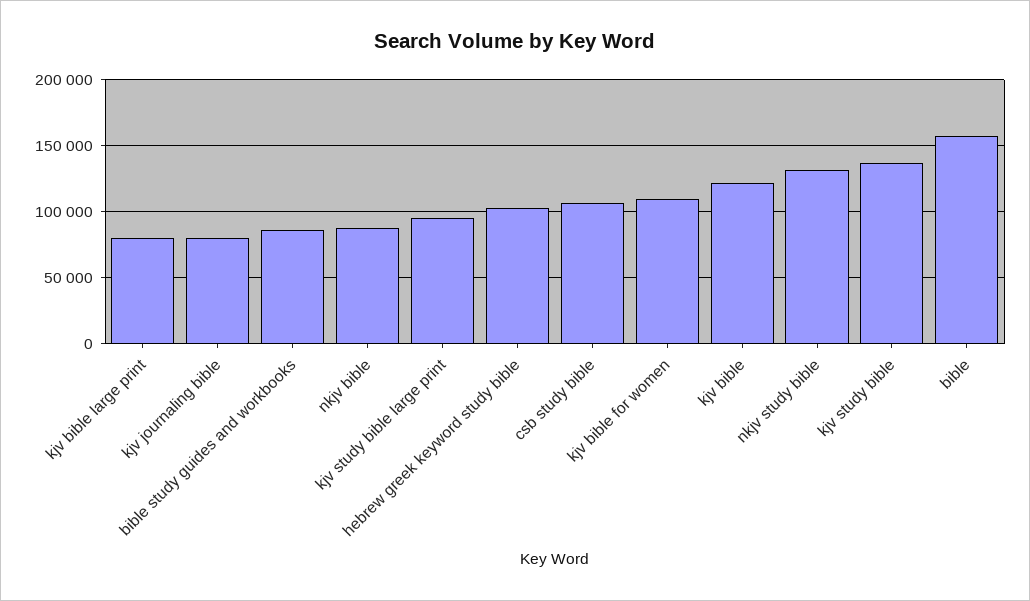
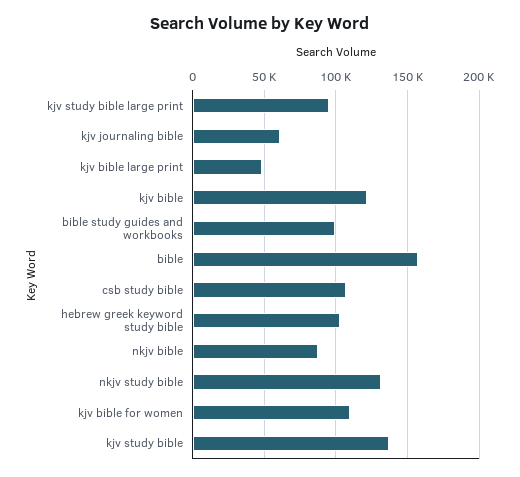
  {
-   "kjv bible large print": 80000,
+   "kjv bible large print": 50000,
-   "kjv journaling bible": 80000,
+   "kjv journaling bible": 60000,
-   "bible study guides and workbooks": 85000,
+   "bible study guides and workbooks": 100000,
    "nkjv bible": 90000,
    "kjv study bible large print": 95000,
    "hebrew greek keyword study bible": 105000,
    "csb study bible": 105000,
    "kjv bible for women": 110000,
    "kjv bible": 120000,
    "nkjv study bible": 130000,
    "kjv study bible": 135000,
    "bible": 155000
  }

